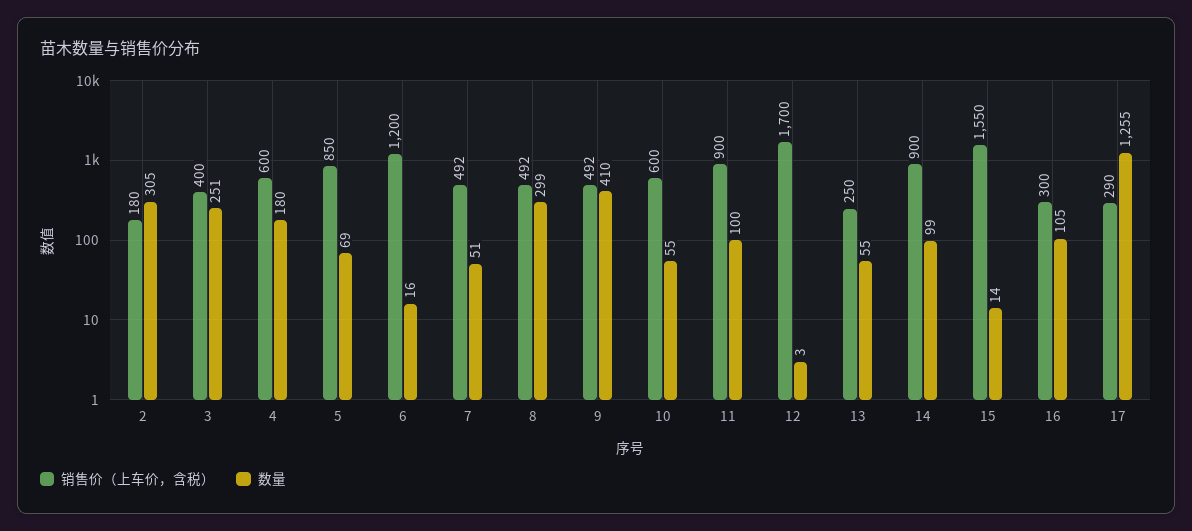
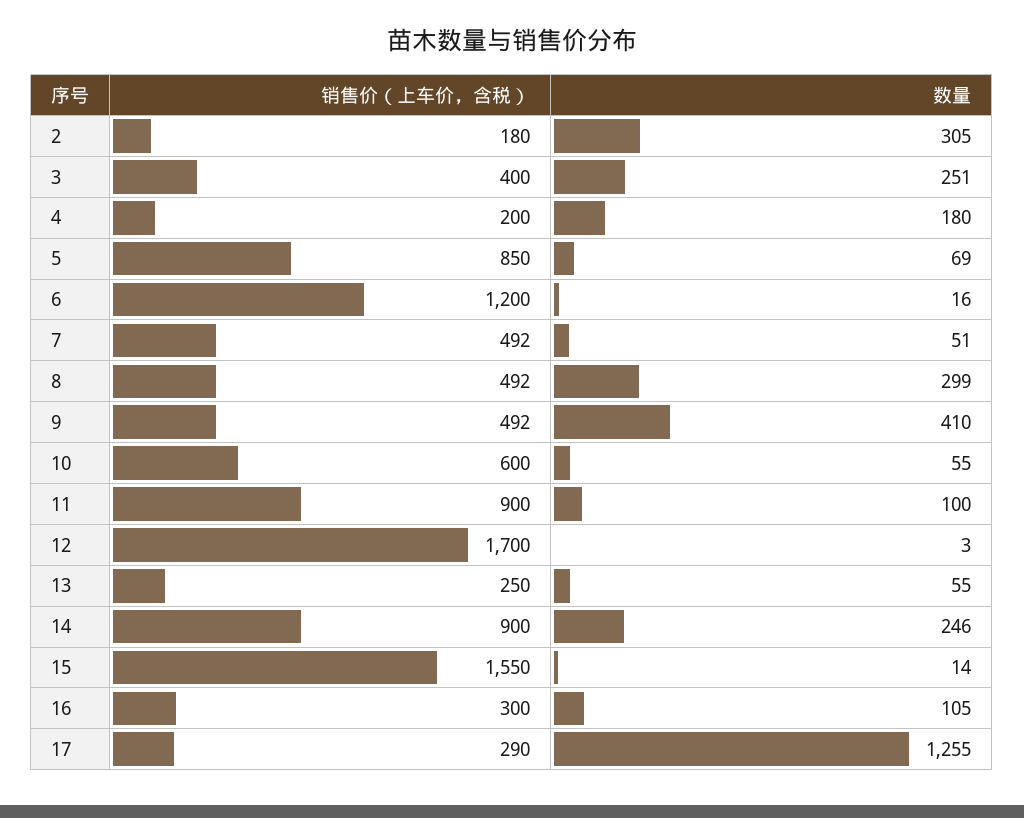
  {
    "销售价（上车价，含税）": {
      "2": 180,
      "3": 400,
-     "4": 600,
+     "4": 200,
      "5": 850,
      "6": 1200,
      "7": 492,
      "8": 492,
      "9": 492,
      "10": 600,
      "11": 900,
      "12": 1700,
      "13": 250,
      "14": 900,
      "15": 1550,
      "16": 300,
      "17": 290
    },
    "数量": {
      "2": 305,
      "3": 251,
      "4": 180,
      "5": 69,
      "6": 16,
      "7": 51,
      "8": 299,
      "9": 410,
      "10": 55,
      "11": 100,
      "12": 3,
      "13": 55,
-     "14": 99,
+     "14": 246,
      "15": 14,
      "16": 105,
      "17": 1255
    }
  }

